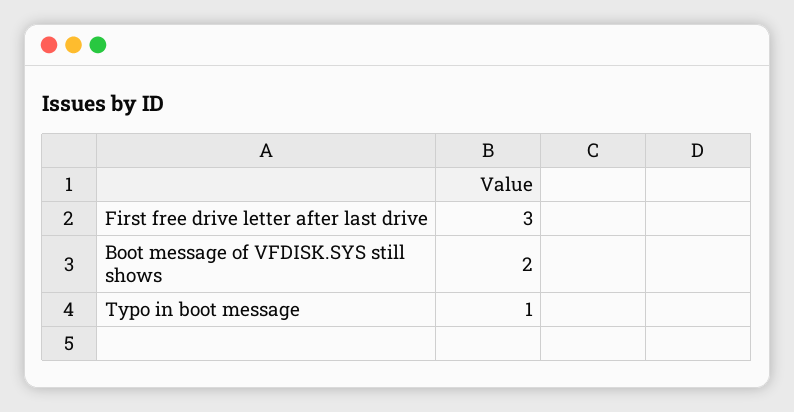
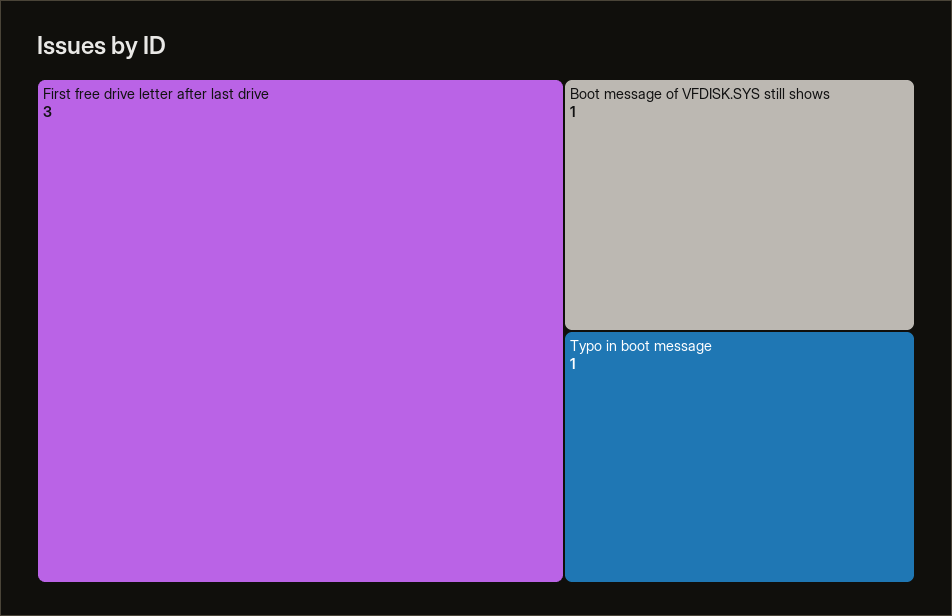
  {
    "First free drive letter after last drive": 3,
-   "Boot message of VFDISK.SYS still shows": 2,
+   "Boot message of VFDISK.SYS still shows": 1,
    "Typo in boot message": 1
  }

